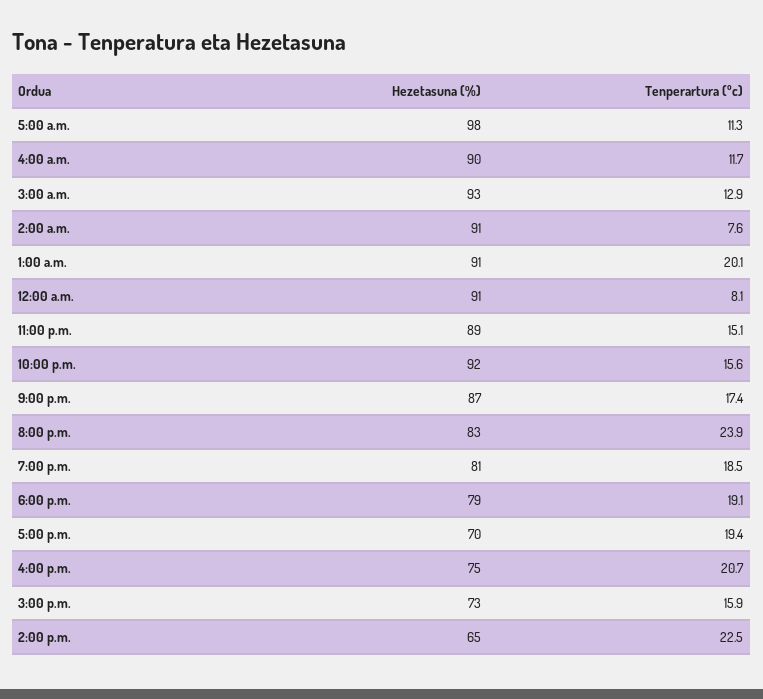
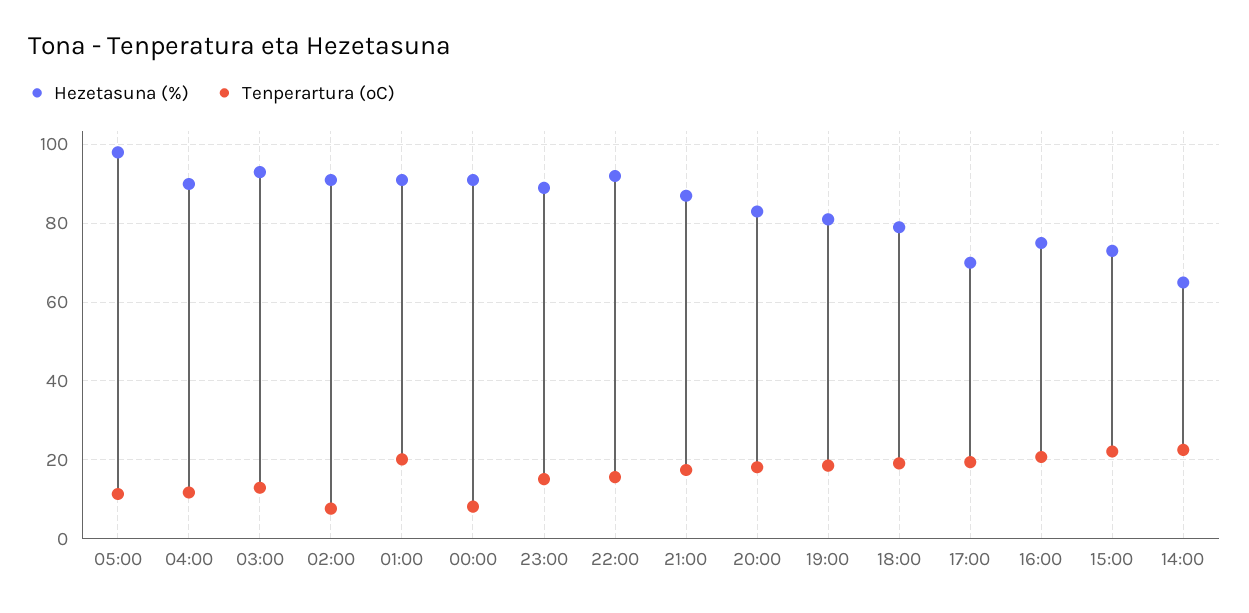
  {
    "Hezetasuna (%)": {
      "5:00 a.m.": 98,
      "4:00 a.m.": 90,
      "3:00 a.m.": 93,
      "2:00 a.m.": 91,
      "1:00 a.m.": 91,
      "12:00 a.m.": 91,
      "11:00 p.m.": 89,
      "10:00 p.m.": 92,
      "9:00 p.m.": 87,
      "8:00 p.m.": 83,
      "7:00 p.m.": 81,
      "6:00 p.m.": 79,
      "5:00 p.m.": 70,
      "4:00 p.m.": 75,
      "3:00 p.m.": 73,
      "2:00 p.m.": 65
    },
    "Tenperartura (ºc)": {
      "5:00 a.m.": 11.3,
      "4:00 a.m.": 11.7,
      "3:00 a.m.": 12.9,
      "2:00 a.m.": 7.6,
      "1:00 a.m.": 20.1,
      "12:00 a.m.": 8.1,
      "11:00 p.m.": 15.1,
      "10:00 p.m.": 15.6,
      "9:00 p.m.": 17.4,
-     "8:00 p.m.": 23.9,
+     "8:00 p.m.": 18,
      "7:00 p.m.": 18.5,
      "6:00 p.m.": 19.1,
      "5:00 p.m.": 19.4,
      "4:00 p.m.": 20.7,
-     "3:00 p.m.": 15.9,
+     "3:00 p.m.": 22,
      "2:00 p.m.": 22.5
    }
  }

